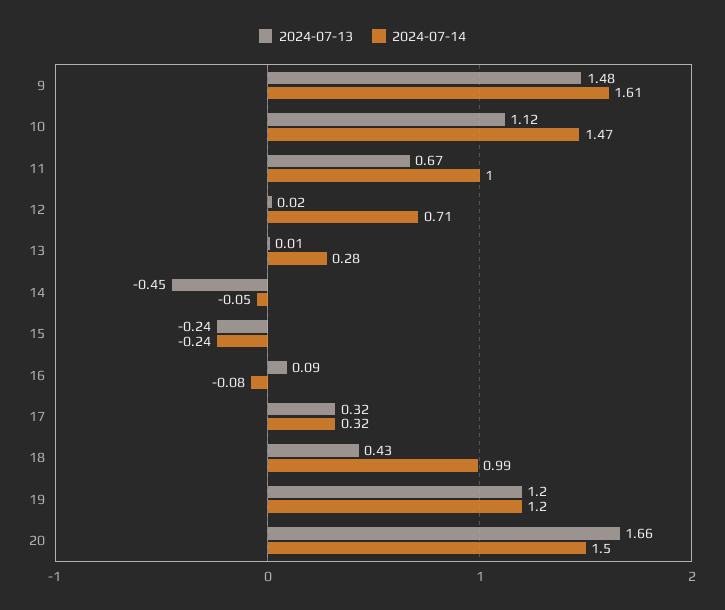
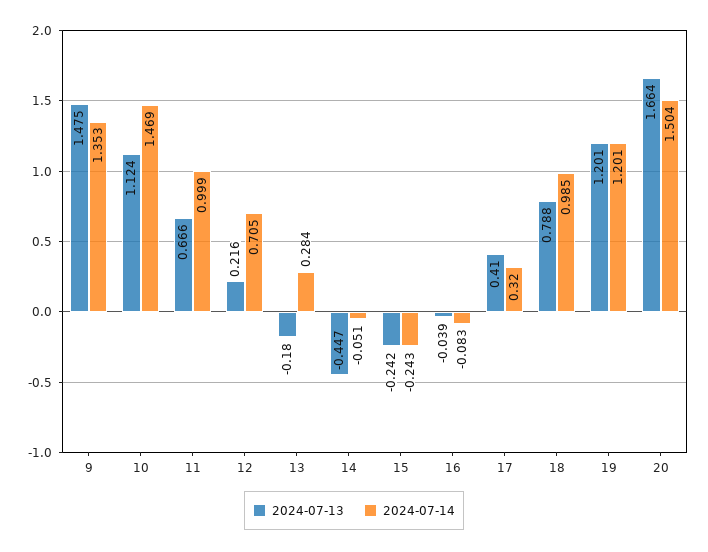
  {
    "2024-07-13": {
      "9": 1.475,
      "10": 1.124,
      "11": 0.666,
-     "12": 0.02,
+     "12": 0.216,
-     "13": 0.01,
+     "13": -0.18,
      "14": -0.447,
      "15": -0.242,
-     "16": 0.09,
+     "16": -0.039,
-     "17": 0.32,
+     "17": 0.41,
-     "18": 0.43,
+     "18": 0.788,
      "19": 1.201,
      "20": 1.664
    },
    "2024-07-14": {
-     "9": 1.61,
+     "9": 1.353,
      "10": 1.469,
      "11": 0.999,
      "12": 0.705,
      "13": 0.284,
      "14": -0.051,
      "15": -0.243,
      "16": -0.083,
      "17": 0.32,
      "18": 0.985,
      "19": 1.201,
      "20": 1.504
    }
  }

